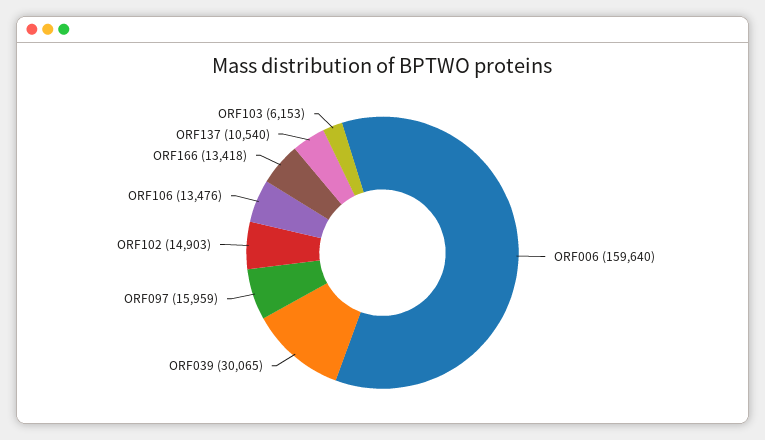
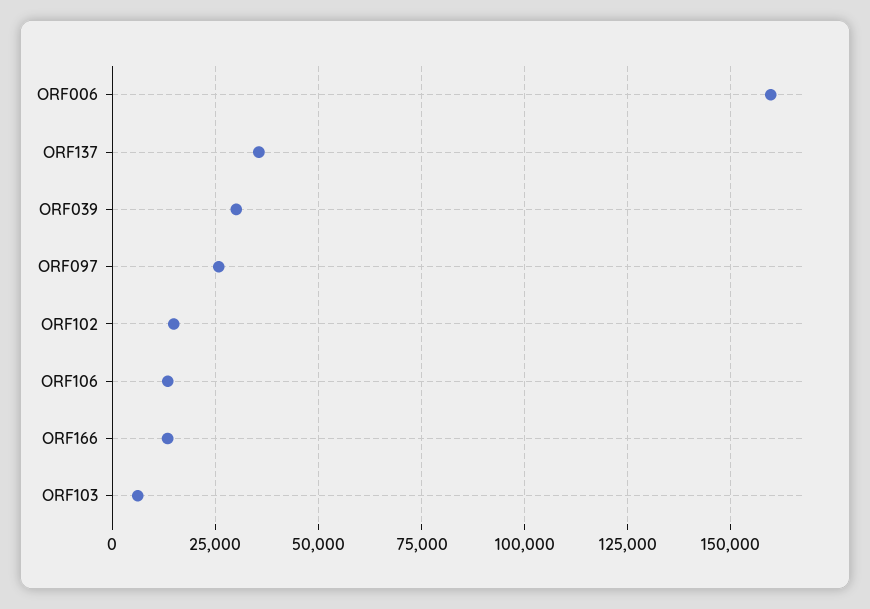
  {
    "ORF006": 159640,
    "ORF039": 30065,
-   "ORF097": 15959,
+   "ORF097": 25000,
    "ORF102": 14903,
    "ORF106": 13476,
    "ORF166": 13418,
-   "ORF137": 10540,
+   "ORF137": 35000,
    "ORF103": 6153
  }

